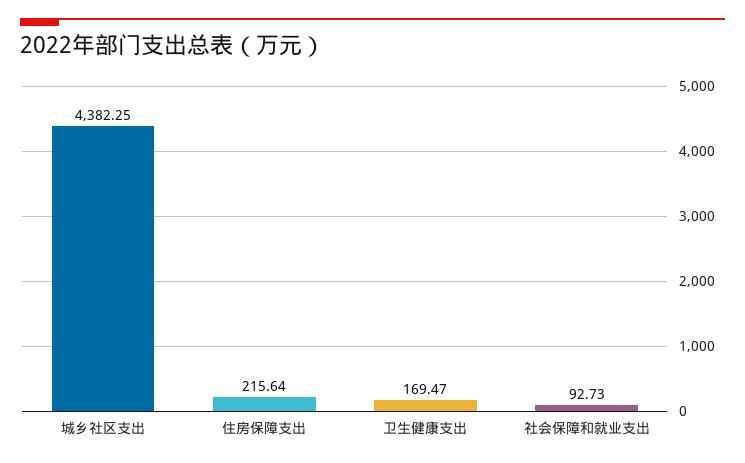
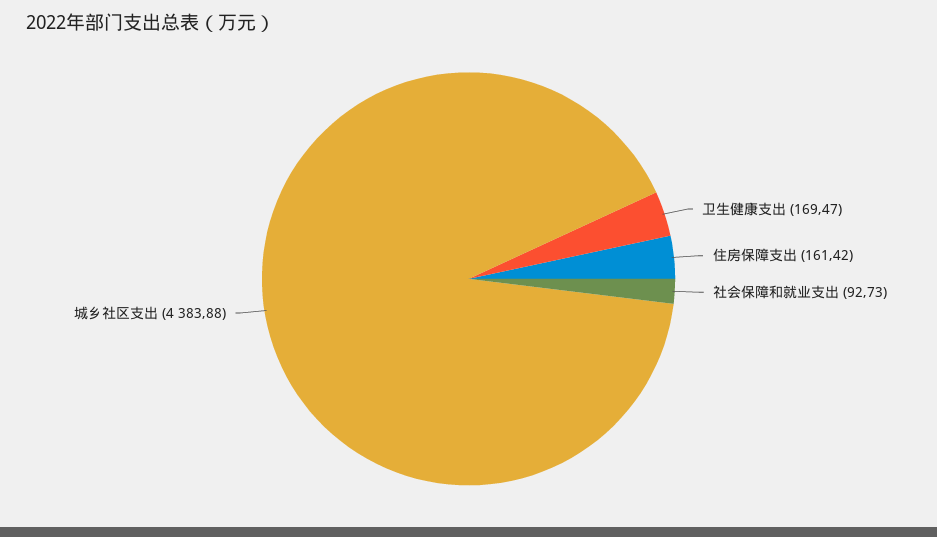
  {
-   "城乡社区支出": 4382.25,
+   "城乡社区支出": 4383.88,
-   "住房保障支出": 215.64,
+   "住房保障支出": 161.42,
    "卫生健康支出": 169.47,
    "社会保障和就业支出": 92.73
  }

